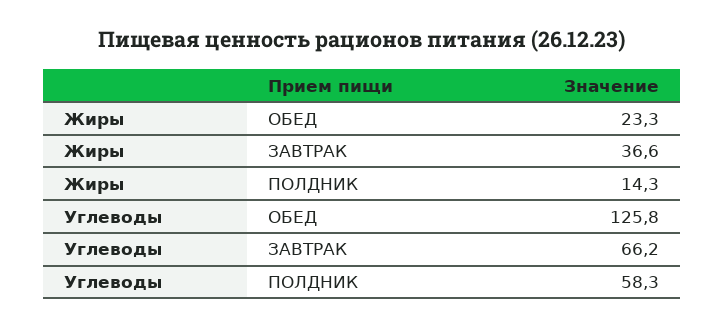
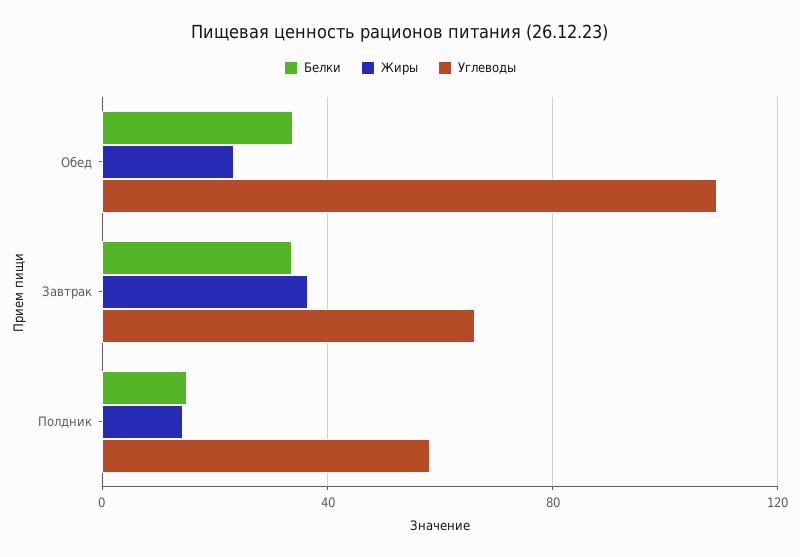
  {
    "Жиры": {
      "ОБЕД": 23.3,
      "ЗАВТРАК": 36.6,
      "ПОЛДНИК": 14.3
    },
    "Углеводы": {
-     "ОБЕД": 125.8,
+     "ОБЕД": 110,
      "ЗАВТРАК": 66.2,
      "ПОЛДНИК": 58.3
-   }
+   },
+   "Белки": {
+     "ОБЕД": 35,
+     "ЗАВТРАК": 35,
+     "ПОЛДНИК": 15
+   }
  }

